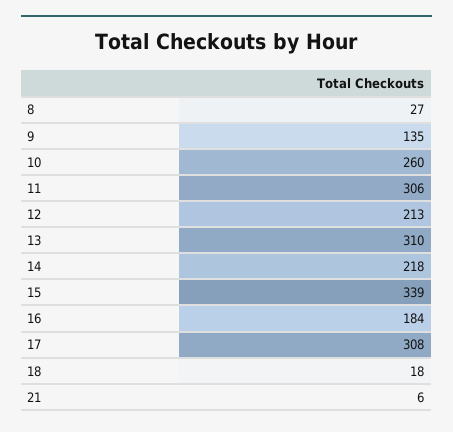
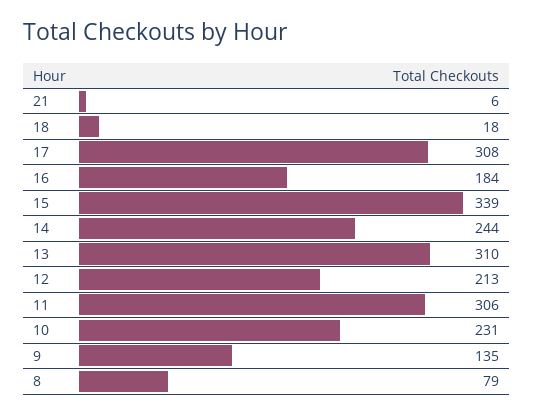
  {
-   "8": 27,
+   "8": 79,
    "9": 135,
-   "10": 260,
+   "10": 231,
    "11": 306,
    "12": 213,
    "13": 310,
-   "14": 218,
+   "14": 244,
    "15": 339,
    "16": 184,
    "17": 308,
    "18": 18,
    "21": 6
  }

